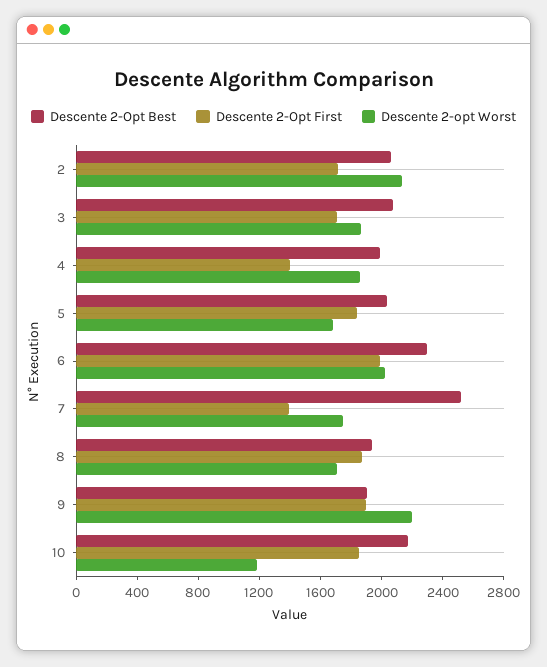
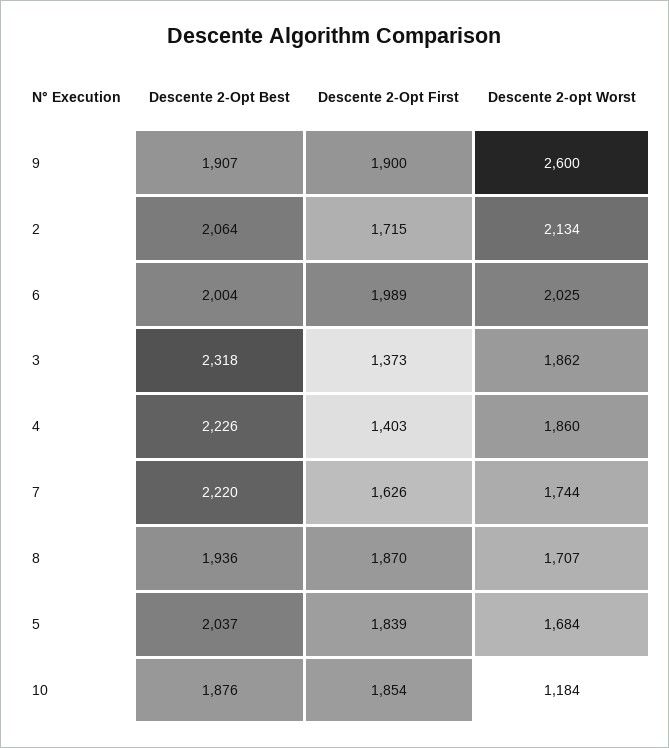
  {
    "Descente 2-Opt Best": {
      "2": 2064,
-     "3": 2100,
+     "3": 2318,
-     "4": 2000,
+     "4": 2226,
      "5": 2037,
-     "6": 2300,
+     "6": 2004,
-     "7": 2500,
+     "7": 2220,
      "8": 1936,
      "9": 1907,
-     "10": 2200
+     "10": 1876
    },
    "Descente 2-Opt First": {
      "2": 1715,
-     "3": 1700,
+     "3": 1373,
      "4": 1403,
      "5": 1839,
      "6": 1989,
-     "7": 1400,
+     "7": 1626,
      "8": 1870,
      "9": 1900,
      "10": 1854
    },
    "Descente 2-opt Worst": {
      "2": 2134,
      "3": 1862,
      "4": 1860,
      "5": 1684,
      "6": 2025,
      "7": 1744,
      "8": 1707,
-     "9": 2200,
+     "9": 2600,
      "10": 1184
    }
  }

